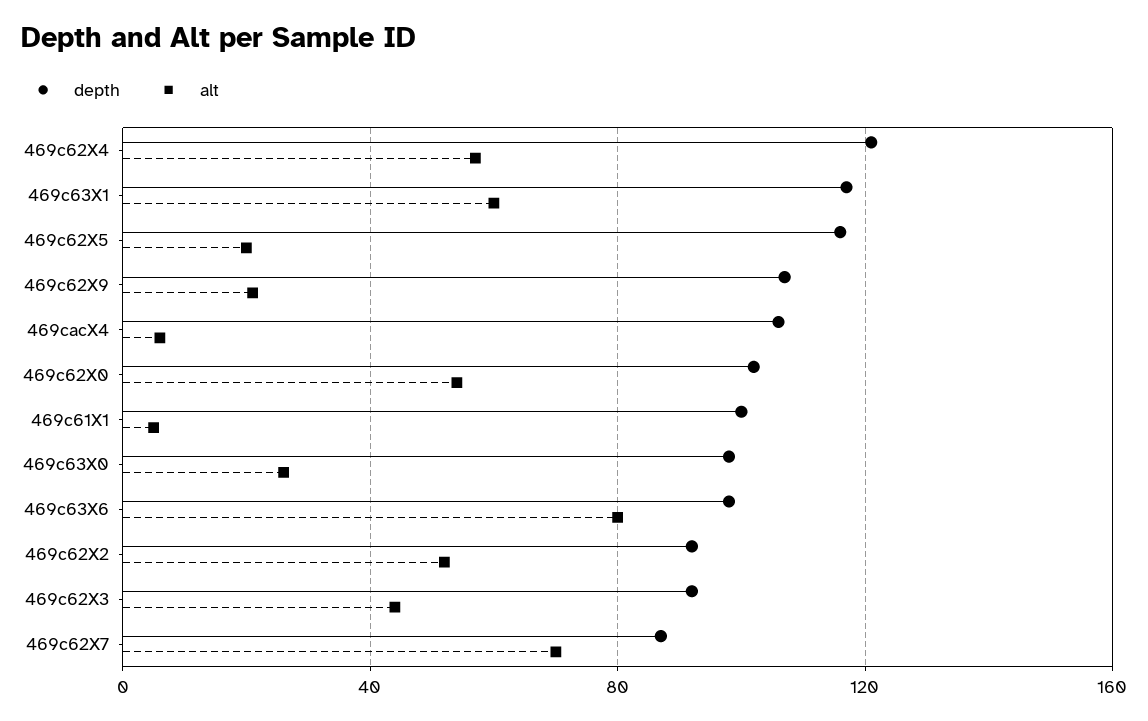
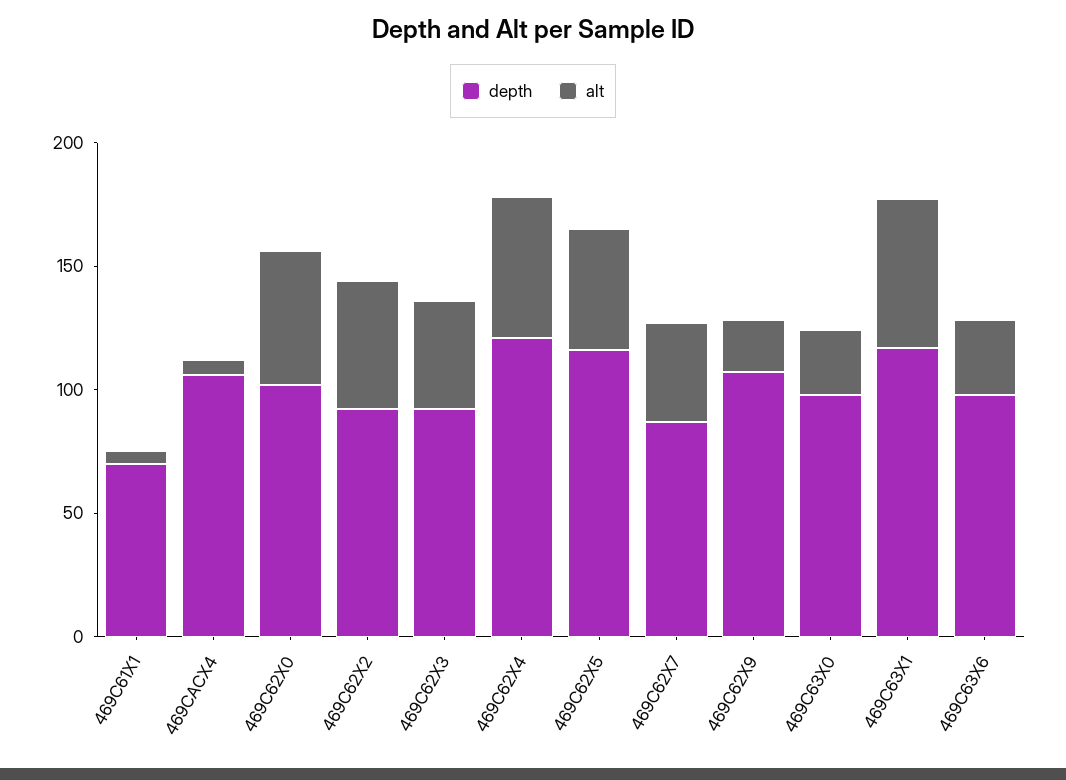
  {
    "depth": {
      "469c62X4": 120,
      "469c63X1": 115,
      "469c62X5": 115,
      "469c62X9": 105,
      "469cacX4": 105,
      "469c62X0": 100,
-     "469c61X1": 100,
+     "469c61X1": 70,
      "469c63X0": 100,
      "469c63X6": 100,
      "469c62X2": 90,
      "469c62X3": 90,
      "469c62X7": 85
    },
    "alt": {
      "469c62X4": 55,
      "469c63X1": 60,
-     "469c62X5": 20,
+     "469c62X5": 50,
      "469c62X9": 20,
      "469cacX4": 5,
      "469c62X0": 55,
      "469c61X1": 5,
      "469c63X0": 25,
-     "469c63X6": 80,
+     "469c63X6": 30,
      "469c62X2": 50,
      "469c62X3": 45,
-     "469c62X7": 70
+     "469c62X7": 40
    }
  }

